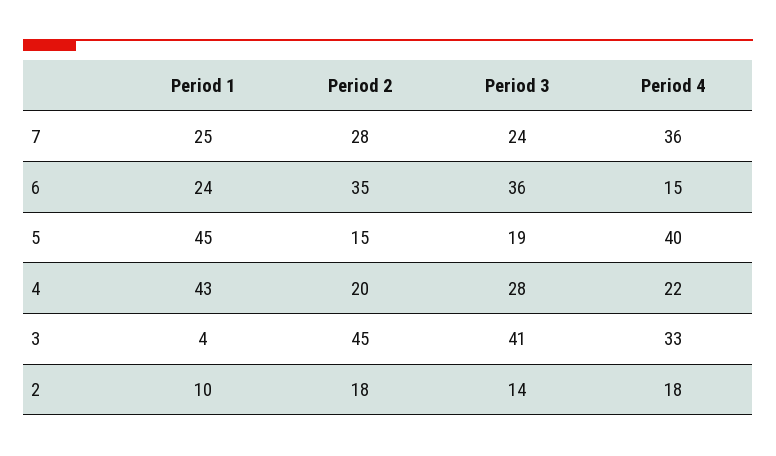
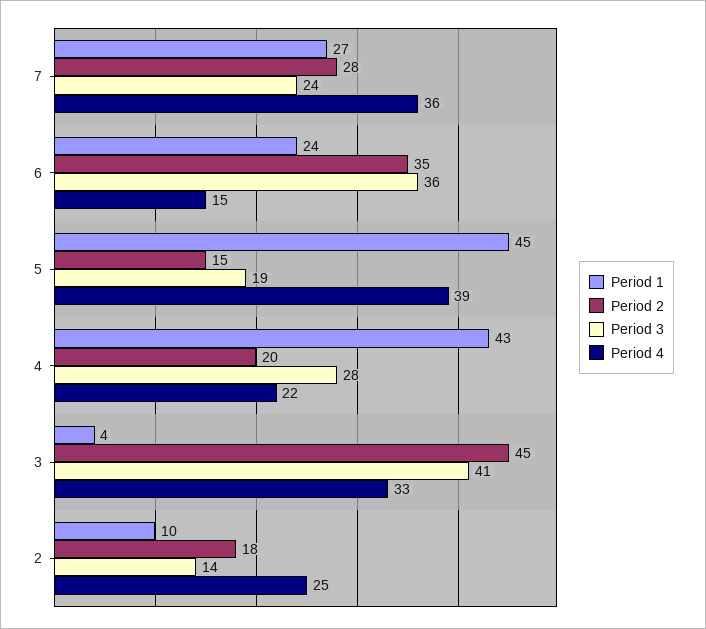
  {
    "Period 1": {
-     "7": 25,
+     "7": 27,
      "6": 24,
      "5": 45,
      "4": 43,
      "3": 4,
      "2": 10
    },
    "Period 2": {
      "7": 28,
      "6": 35,
      "5": 15,
      "4": 20,
      "3": 45,
      "2": 18
    },
    "Period 3": {
      "7": 24,
      "6": 36,
      "5": 19,
      "4": 28,
      "3": 41,
      "2": 14
    },
    "Period 4": {
      "7": 36,
      "6": 15,
-     "5": 40,
+     "5": 39,
      "4": 22,
      "3": 33,
-     "2": 18
+     "2": 25
    }
  }

